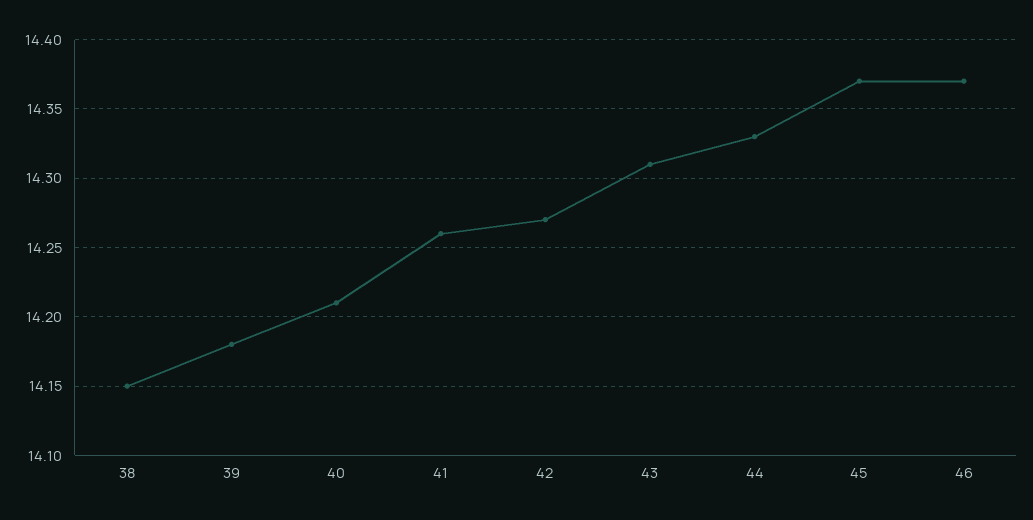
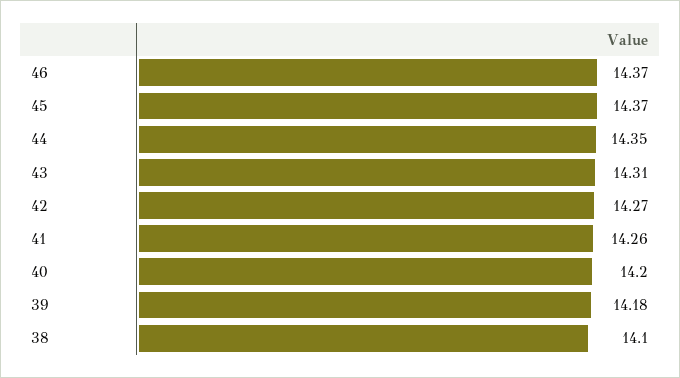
  {
-   "38": 14.15,
+   "38": 14.1,
    "39": 14.18,
-   "40": 14.21,
+   "40": 14.2,
    "41": 14.26,
    "42": 14.27,
    "43": 14.31,
-   "44": 14.33,
+   "44": 14.35,
    "45": 14.37,
    "46": 14.37
  }

